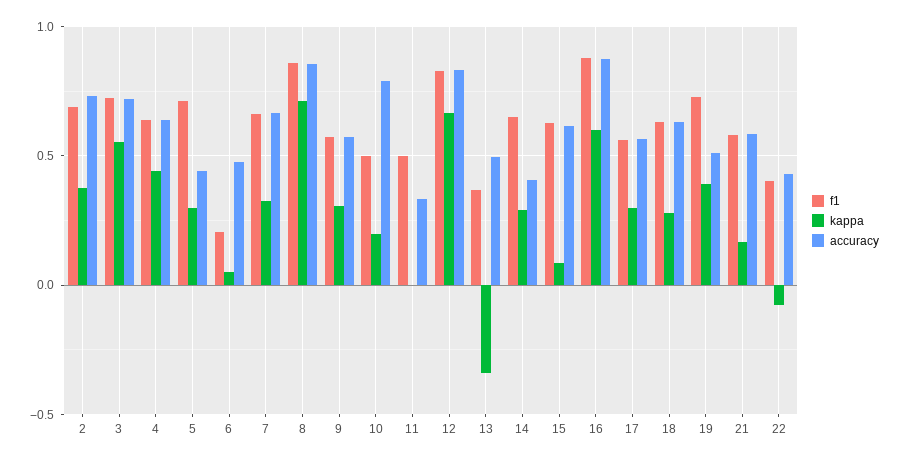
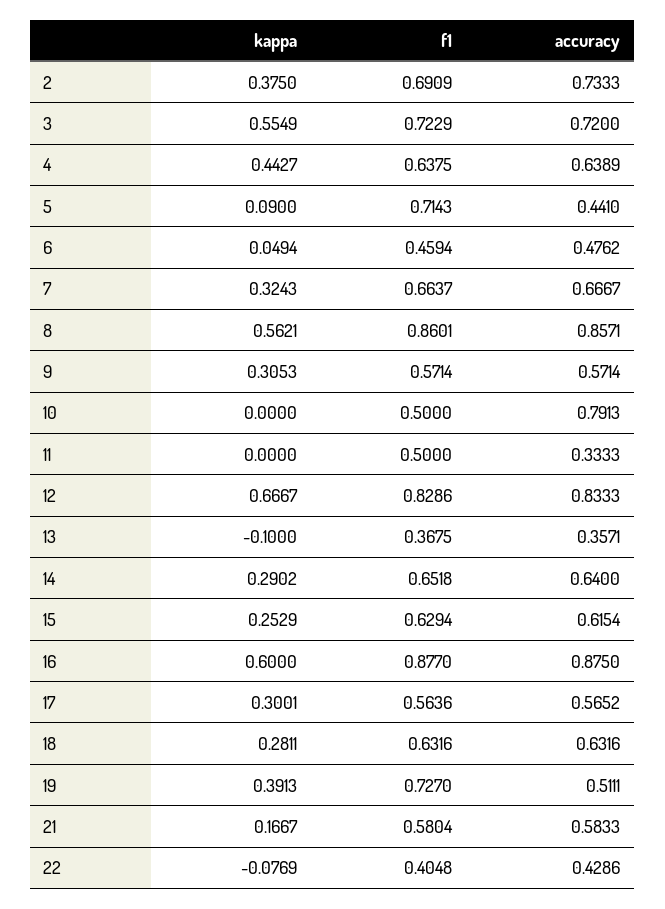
  {
    "f1": {
      "2": 0.6909,
      "3": 0.7229,
      "4": 0.6375,
      "5": 0.7143,
-     "6": 0.2,
+     "6": 0.4594,
      "7": 0.6637,
      "8": 0.8601,
      "9": 0.5714,
      "10": 0.5,
      "11": 0.5,
      "12": 0.8286,
      "13": 0.3675,
      "14": 0.6518,
      "15": 0.6294,
      "16": 0.877,
      "17": 0.5636,
      "18": 0.6316,
      "19": 0.727,
      "21": 0.5804,
      "22": 0.4048
    },
    "kappa": {
      "2": 0.375,
      "3": 0.5549,
      "4": 0.4427,
-     "5": 0.3,
+     "5": 0.09,
      "6": 0.0494,
      "7": 0.3243,
-     "8": 0.7,
+     "8": 0.5621,
      "9": 0.3053,
-     "10": 0.2,
+     "10": 0,
      "11": 0,
      "12": 0.6667,
-     "13": -0.35,
+     "13": -0.1,
      "14": 0.2902,
-     "15": 0.1,
+     "15": 0.2529,
      "16": 0.6,
      "17": 0.3001,
      "18": 0.2811,
      "19": 0.3913,
      "21": 0.1667,
      "22": -0.0769
    },
    "accuracy": {
      "2": 0.7333,
      "3": 0.72,
      "4": 0.6389,
      "5": 0.441,
      "6": 0.4762,
      "7": 0.6667,
      "8": 0.8571,
      "9": 0.5714,
      "10": 0.7913,
      "11": 0.3333,
      "12": 0.8333,
-     "13": 0.5,
+     "13": 0.3571,
-     "14": 0.4,
+     "14": 0.64,
      "15": 0.6154,
      "16": 0.875,
      "17": 0.5652,
      "18": 0.6316,
      "19": 0.5111,
      "21": 0.5833,
      "22": 0.4286
    }
  }

